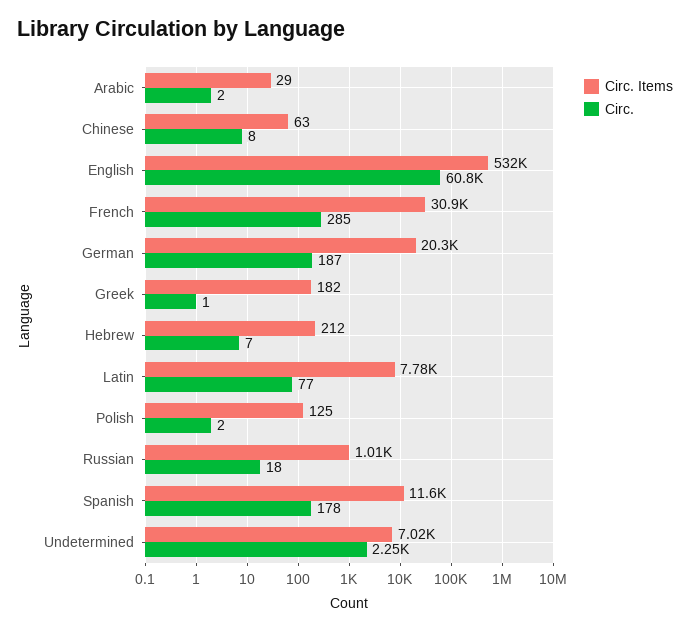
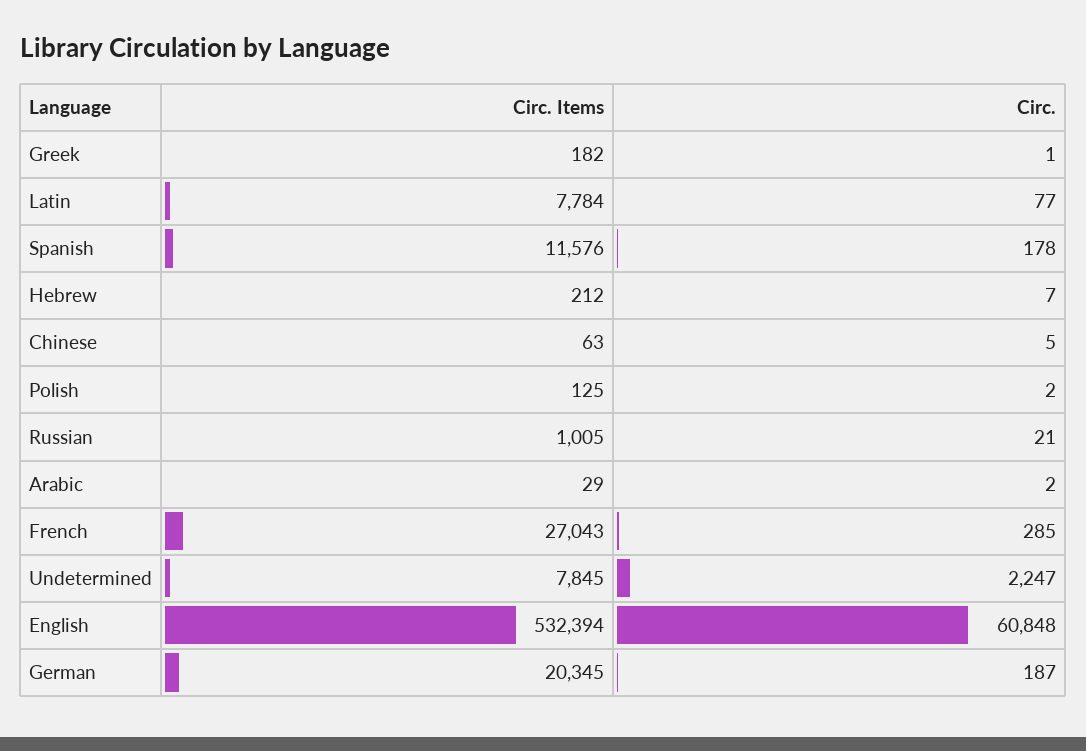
  {
    "Circ. Items": {
      "Arabic": 29,
      "Chinese": 63,
      "English": 532394,
-     "French": 30900,
+     "French": 27043,
      "German": 20345,
      "Greek": 182,
      "Hebrew": 212,
      "Latin": 7784,
      "Polish": 125,
      "Russian": 1005,
      "Spanish": 11576,
-     "Undetermined": 7020
+     "Undetermined": 7845
    },
    "Circ.": {
      "Arabic": 2,
-     "Chinese": 8,
+     "Chinese": 5,
      "English": 60848,
      "French": 285,
      "German": 187,
      "Greek": 1,
      "Hebrew": 7,
      "Latin": 77,
      "Polish": 2,
-     "Russian": 18,
+     "Russian": 21,
      "Spanish": 178,
      "Undetermined": 2247
    }
  }

